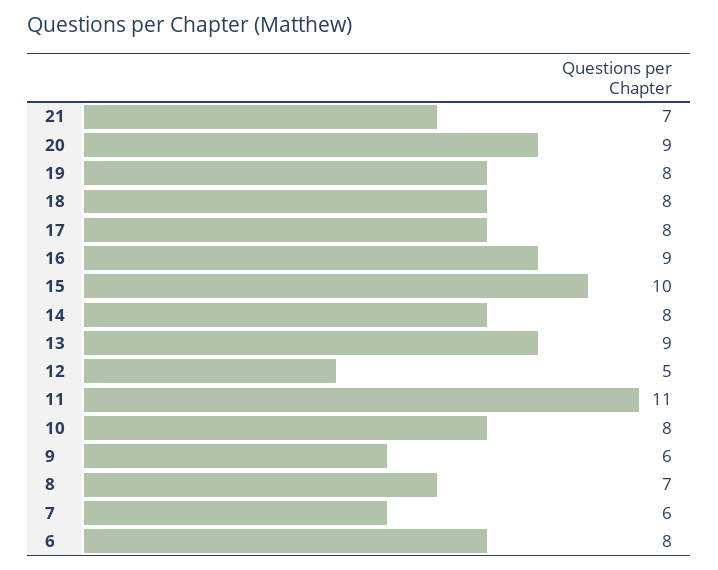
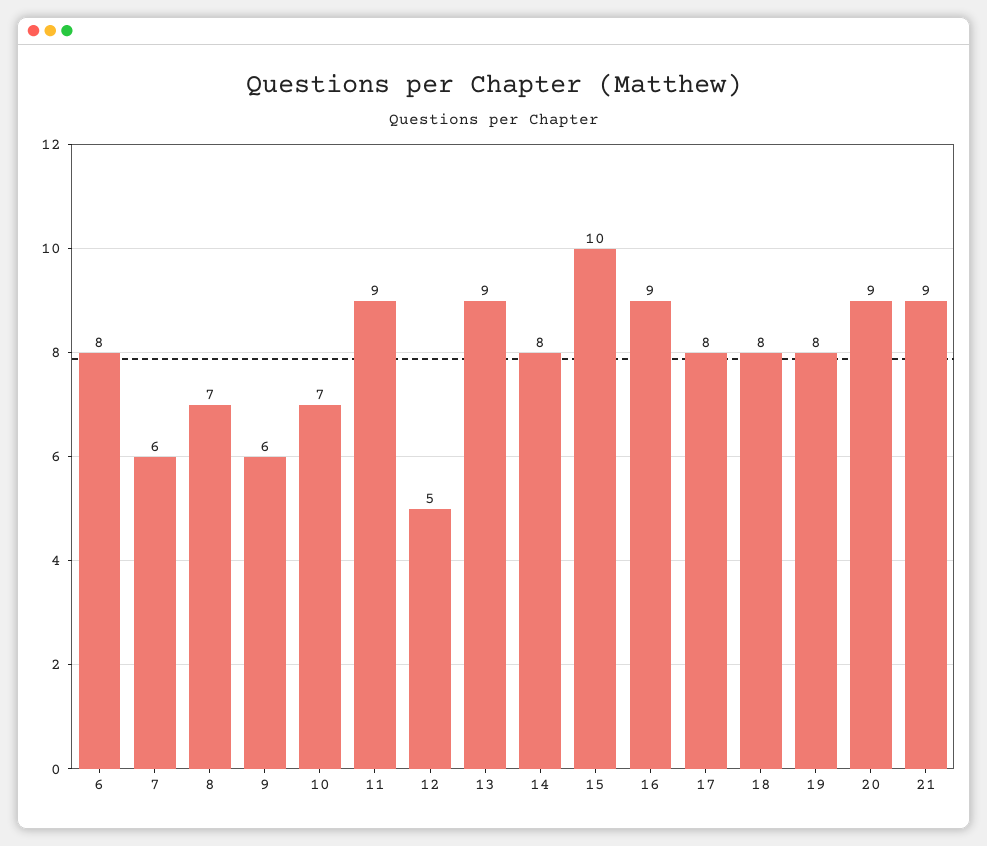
  {
-   "21": 7,
+   "21": 9,
    "20": 9,
    "19": 8,
    "18": 8,
    "17": 8,
    "16": 9,
    "15": 10,
    "14": 8,
    "13": 9,
    "12": 5,
-   "11": 11,
+   "11": 9,
-   "10": 8,
+   "10": 7,
    "9": 6,
    "8": 7,
    "7": 6,
    "6": 8
  }

